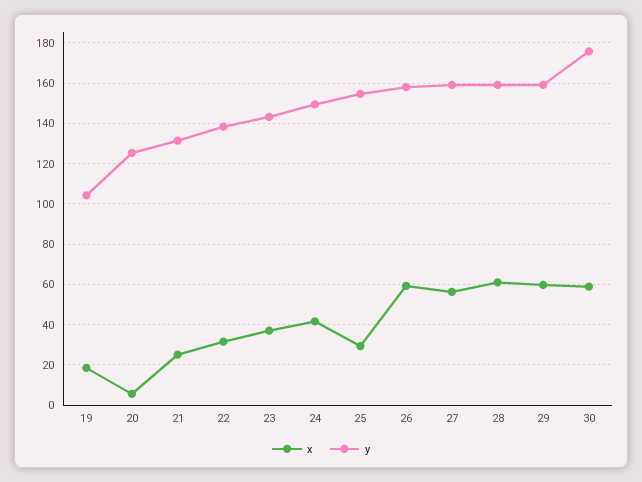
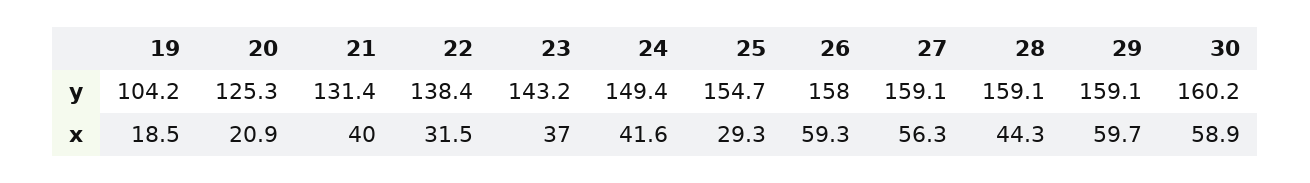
  {
    "x": {
      "19": 18.5,
-     "20": 5,
+     "20": 20.9,
-     "21": 25,
+     "21": 40,
      "22": 31.5,
      "23": 37,
      "24": 41.6,
      "25": 29.3,
      "26": 59.3,
      "27": 56.3,
-     "28": 60,
+     "28": 44.3,
      "29": 59.7,
      "30": 58.9
    },
    "y": {
      "19": 104.2,
      "20": 125.3,
      "21": 131.4,
      "22": 138.4,
      "23": 143.2,
      "24": 149.4,
      "25": 154.7,
      "26": 158,
      "27": 159.1,
      "28": 159.1,
      "29": 159.1,
-     "30": 175
+     "30": 160.2
    }
  }

